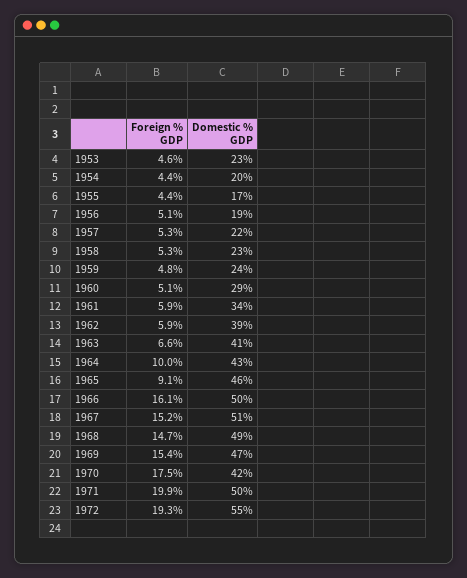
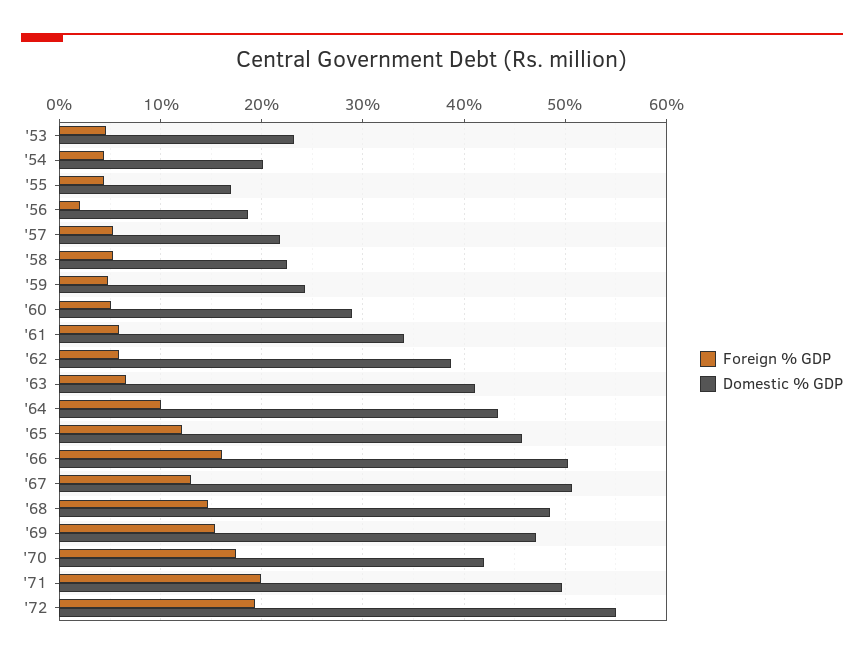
  {
    "Foreign % GDP": {
      "1953": 4.6,
      "1954": 4.4,
      "1955": 4.4,
-     "1956": 5.1,
+     "1956": 2,
      "1957": 5.3,
      "1958": 5.3,
      "1959": 4.8,
      "1960": 5.1,
      "1961": 5.9,
      "1962": 5.9,
      "1963": 6.6,
      "1964": 10,
-     "1965": 9.1,
+     "1965": 12,
      "1966": 16.1,
-     "1967": 15.2,
+     "1967": 13,
      "1968": 14.7,
      "1969": 15.4,
      "1970": 17.5,
      "1971": 19.9,
      "1972": 19.3
    },
    "Domestic % GDP": {
      "1953": 23,
      "1954": 20,
      "1955": 17,
      "1956": 19,
      "1957": 22,
      "1958": 23,
      "1959": 24,
      "1960": 29,
      "1961": 34,
      "1962": 39,
      "1963": 41,
      "1964": 43,
      "1965": 46,
      "1966": 50,
      "1967": 51,
      "1968": 49,
      "1969": 47,
      "1970": 42,
      "1971": 50,
      "1972": 55
    }
  }

